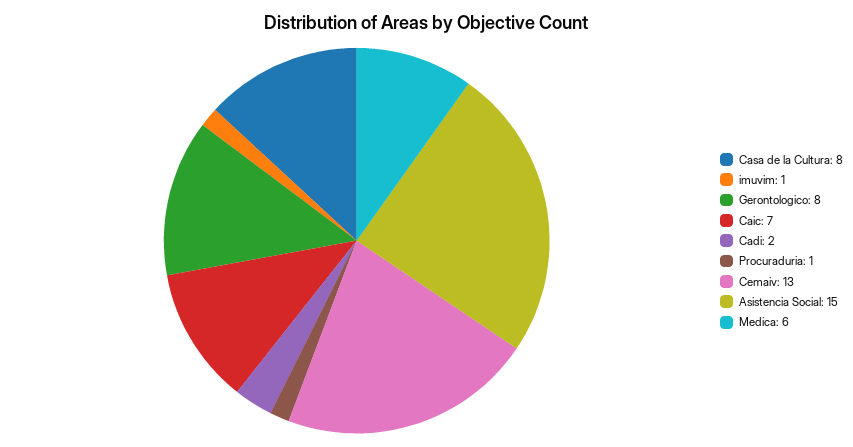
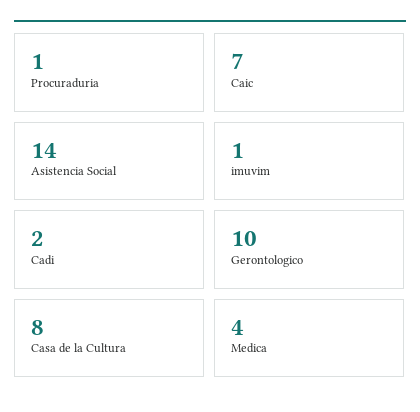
  {
    "Casa de la Cultura": 8,
    "imuvim": 1,
-   "Gerontologico": 8,
+   "Gerontologico": 10,
    "Caic": 7,
    "Cadi": 2,
    "Procuraduria": 1,
-   "Cemaiv": 13,
-   "Asistencia Social": 15,
+   "Asistencia Social": 14,
-   "Medica": 6
+   "Medica": 4
  }

